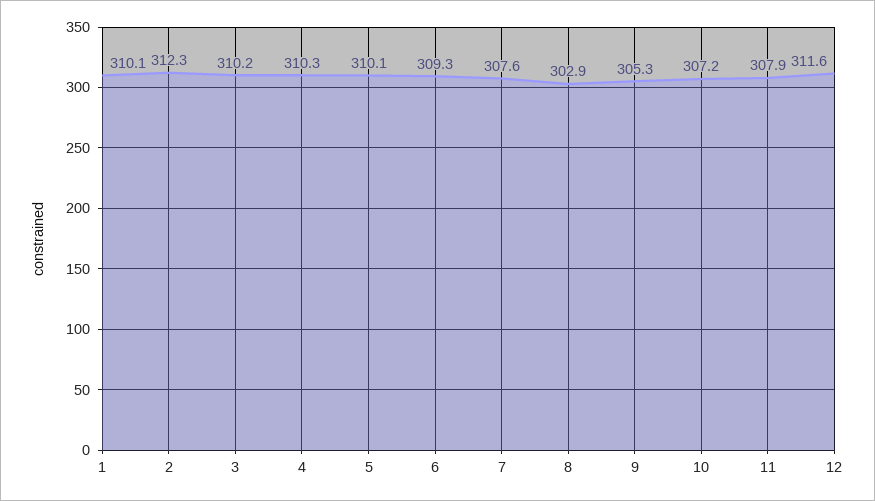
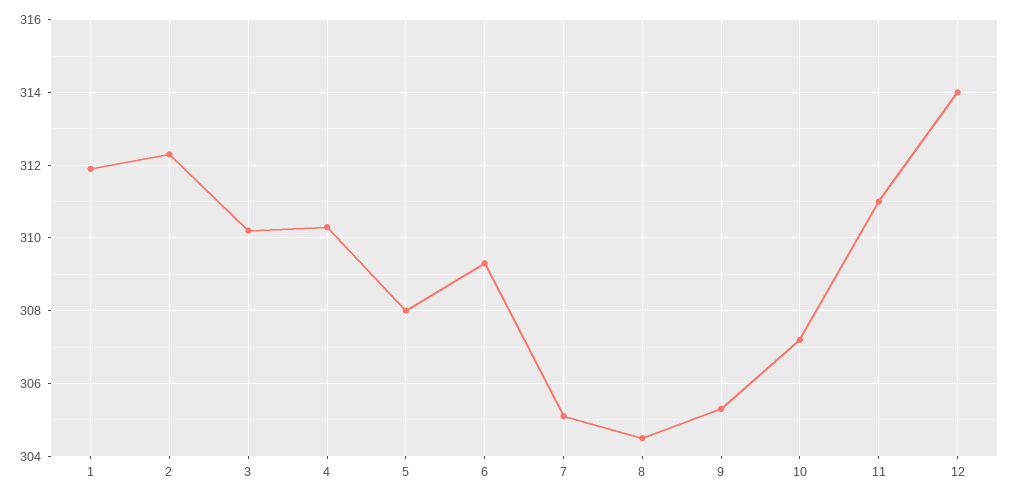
  {
-   "1": 310.1,
+   "1": 312,
    "2": 312.3,
    "3": 310.2,
    "4": 310.3,
-   "5": 310.1,
+   "5": 308,
    "6": 309.3,
-   "7": 307.6,
+   "7": 305,
-   "8": 302.9,
+   "8": 304.5,
    "9": 305.3,
    "10": 307.2,
-   "11": 307.9,
+   "11": 311,
-   "12": 311.6
+   "12": 314
  }

